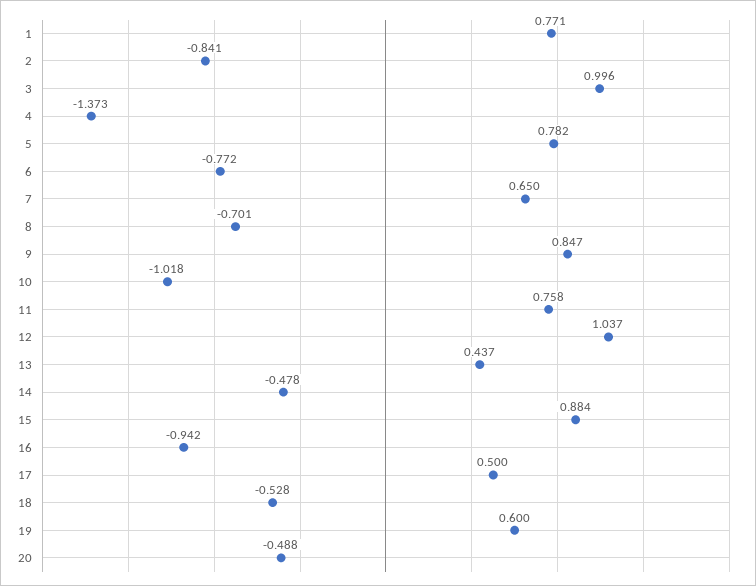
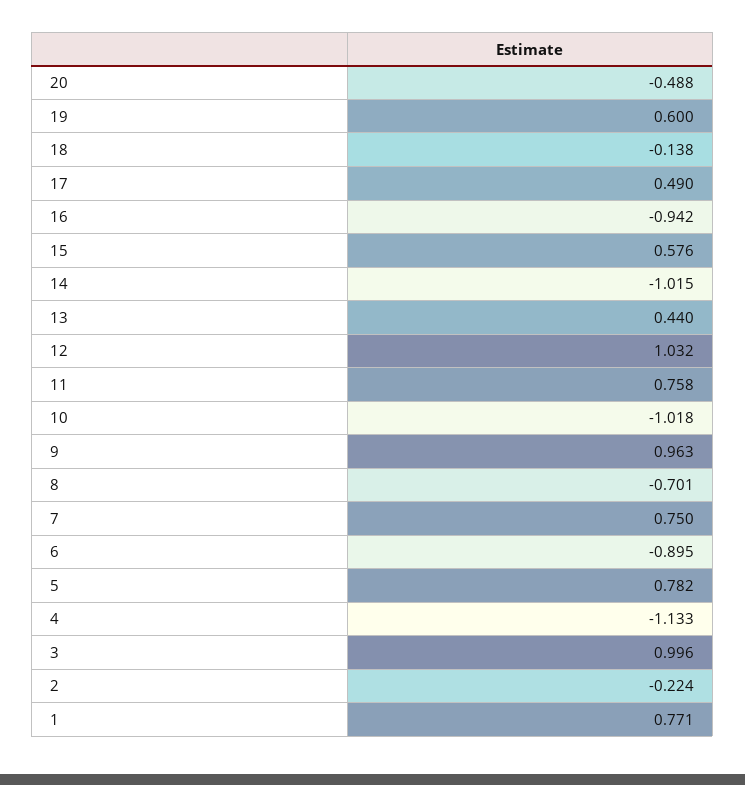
  {
    "1": 0.771,
-   "2": -0.841,
+   "2": -0.224,
    "3": 0.996,
-   "4": -1.373,
+   "4": -1.133,
    "5": 0.782,
-   "6": -0.772,
+   "6": -0.895,
-   "7": 0.65,
+   "7": 0.75,
    "8": -0.701,
-   "9": 0.847,
+   "9": 0.963,
    "10": -1.018,
    "11": 0.758,
-   "12": 1.037,
+   "12": 1.032,
-   "13": 0.437,
+   "13": 0.44,
-   "14": -0.478,
+   "14": -1.015,
-   "15": 0.884,
+   "15": 0.576,
    "16": -0.942,
-   "17": 0.5,
+   "17": 0.49,
-   "18": -0.528,
+   "18": -0.138,
    "19": 0.6,
    "20": -0.488
  }

